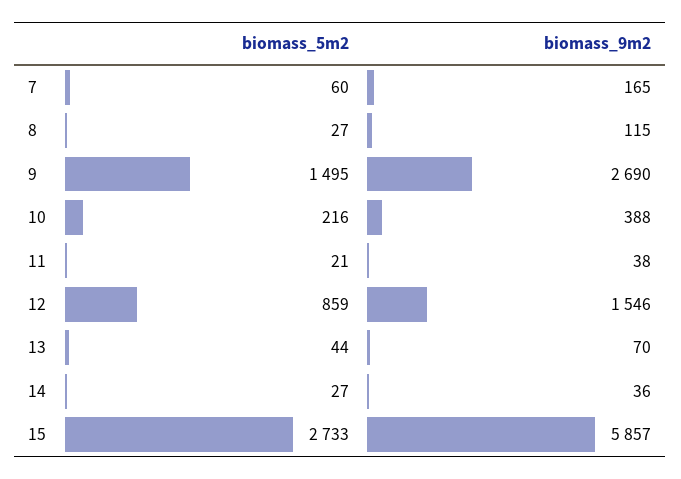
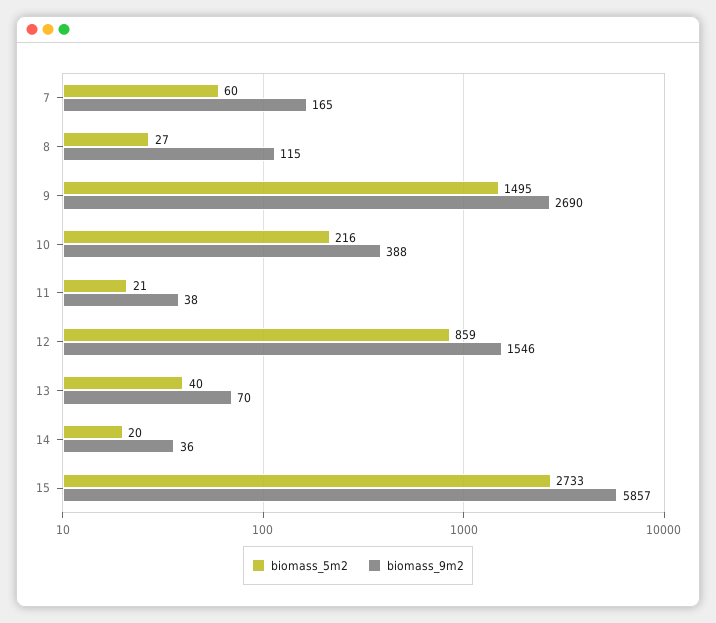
  {
    "biomass_5m2": {
      "7": 60,
      "8": 27,
      "9": 1495,
      "10": 216,
      "11": 21,
      "12": 859,
-     "13": 44,
+     "13": 40,
-     "14": 27,
+     "14": 20,
      "15": 2733
    },
    "biomass_9m2": {
      "7": 165,
      "8": 115,
      "9": 2690,
      "10": 388,
      "11": 38,
      "12": 1546,
      "13": 70,
      "14": 36,
      "15": 5857
    }
  }

